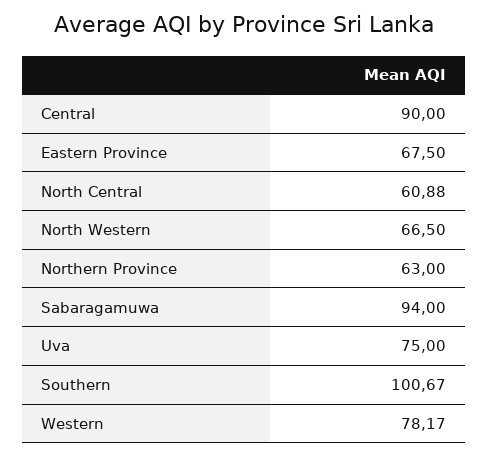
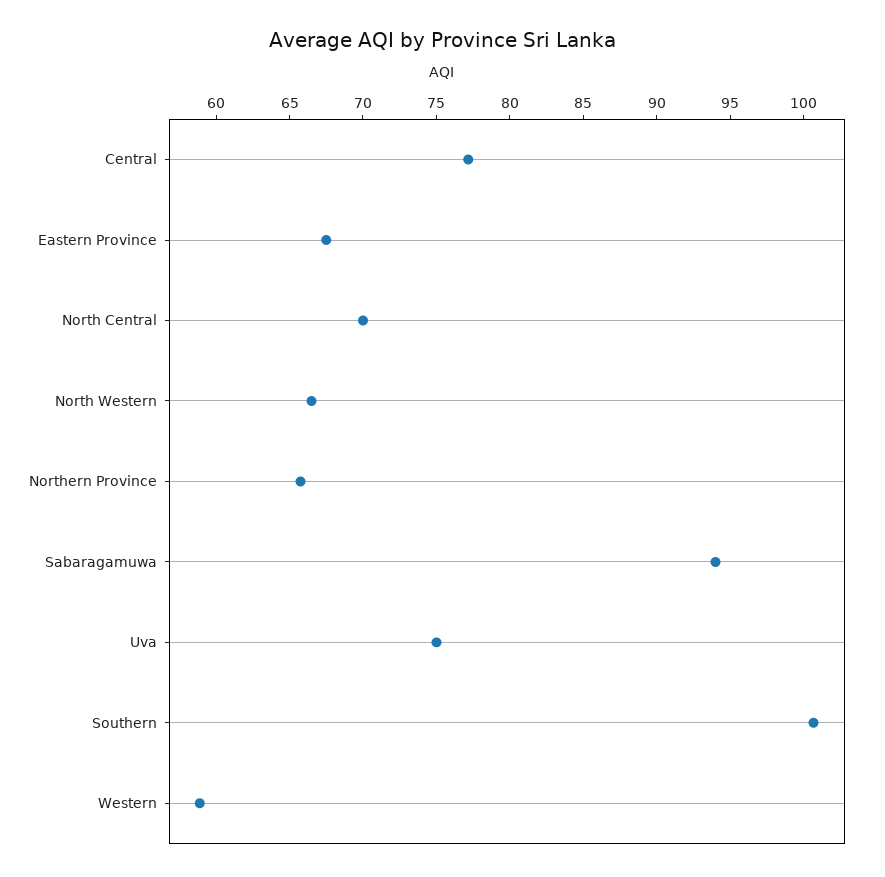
  {
-   "Central": 90,
+   "Central": 77,
    "Eastern Province": 67.5,
-   "North Central": 60.88,
+   "North Central": 70,
    "North Western": 66.5,
-   "Northern Province": 63,
+   "Northern Province": 66,
    "Sabaragamuwa": 94,
    "Uva": 75,
    "Southern": 100.67,
-   "Western": 78.17
+   "Western": 59
  }

